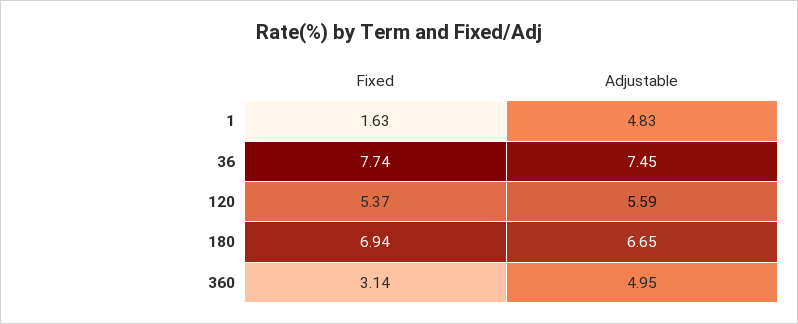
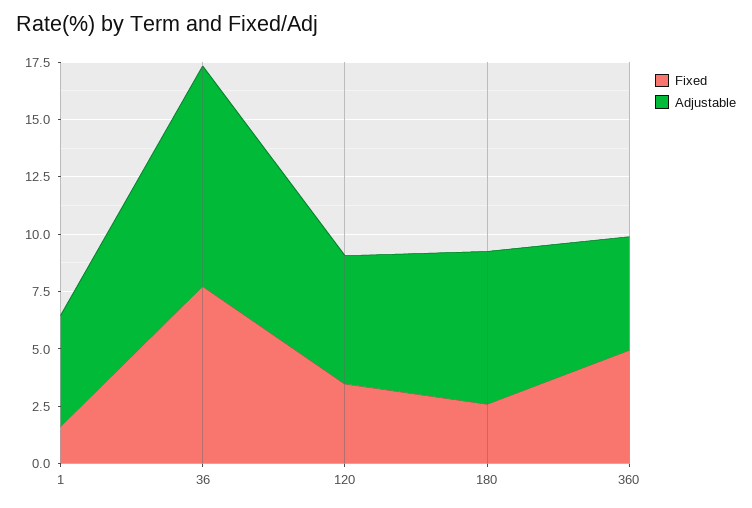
  {
    "Fixed": {
      "1": 1.63,
      "36": 7.74,
-     "120": 5.37,
+     "120": 3.5,
-     "180": 6.94,
+     "180": 2.5,
-     "360": 3.14
+     "360": 5
    },
    "Adjustable": {
      "1": 4.83,
-     "36": 7.45,
+     "36": 9.5,
      "120": 5.59,
      "180": 6.65,
      "360": 4.95
    }
  }

